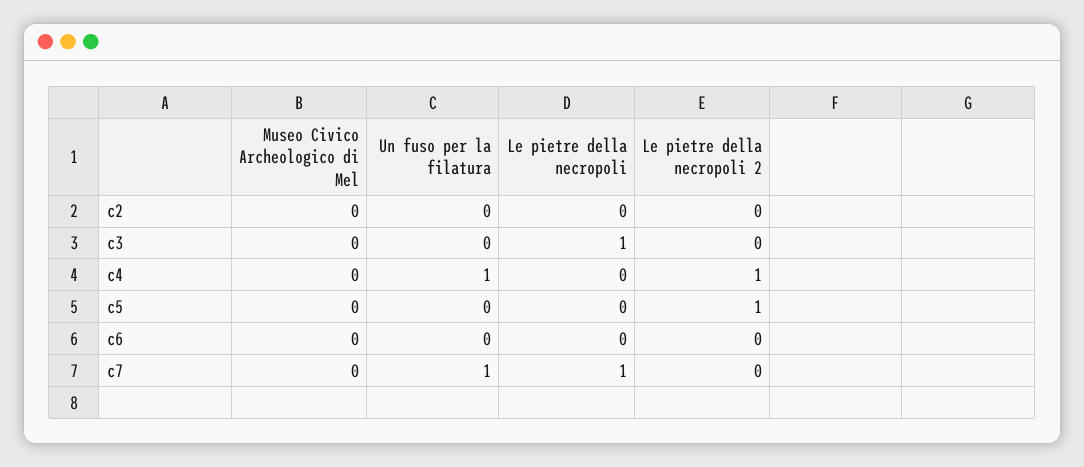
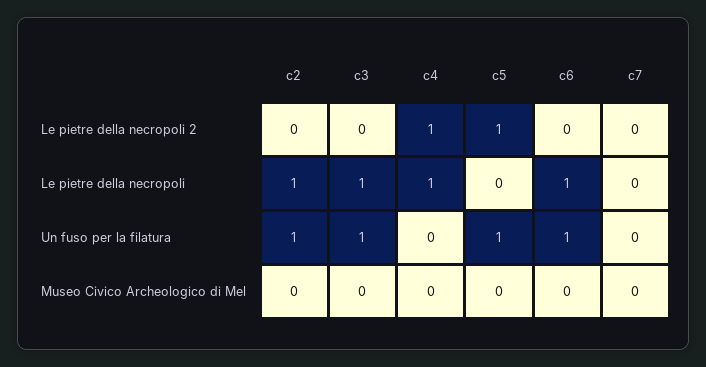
  {
    "Museo Civico Archeologico di Mel": {
      "c2": 0,
      "c3": 0,
      "c4": 0,
      "c5": 0,
      "c6": 0,
      "c7": 0
    },
    "Un fuso per la filatura": {
-     "c2": 0,
+     "c2": 1,
-     "c3": 0,
+     "c3": 1,
-     "c4": 1,
+     "c4": 0,
-     "c5": 0,
+     "c5": 1,
-     "c6": 0,
+     "c6": 1,
-     "c7": 1
+     "c7": 0
    },
    "Le pietre della necropoli": {
-     "c2": 0,
+     "c2": 1,
      "c3": 1,
-     "c4": 0,
+     "c4": 1,
      "c5": 0,
-     "c6": 0,
+     "c6": 1,
-     "c7": 1
+     "c7": 0
    },
    "Le pietre della necropoli 2": {
      "c2": 0,
      "c3": 0,
      "c4": 1,
      "c5": 1,
      "c6": 0,
      "c7": 0
    }
  }

